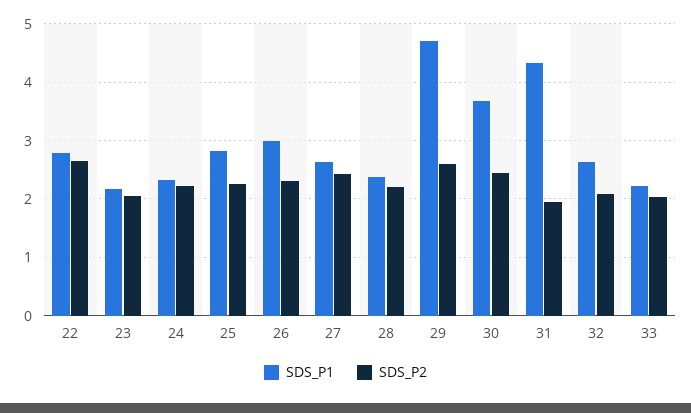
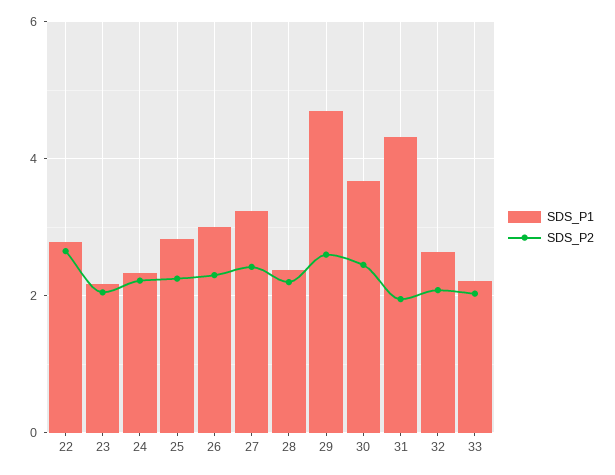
  {
    "SDS_P1": {
      "22": 2.8,
      "23": 2.2,
      "24": 2.4,
      "25": 2.8,
      "26": 3,
-     "27": 2.6,
+     "27": 3.2,
      "28": 2.4,
      "29": 4.8,
      "30": 3.6,
      "31": 4.4,
      "32": 2.6,
      "33": 2.2
    },
    "SDS_P2": {
      "22": 2.6,
      "23": 2,
      "24": 2.2,
      "25": 2.2,
      "26": 2.4,
      "27": 2.4,
      "28": 2.2,
      "29": 2.6,
      "30": 2.4,
      "31": 2,
      "32": 2,
      "33": 2
    }
  }

